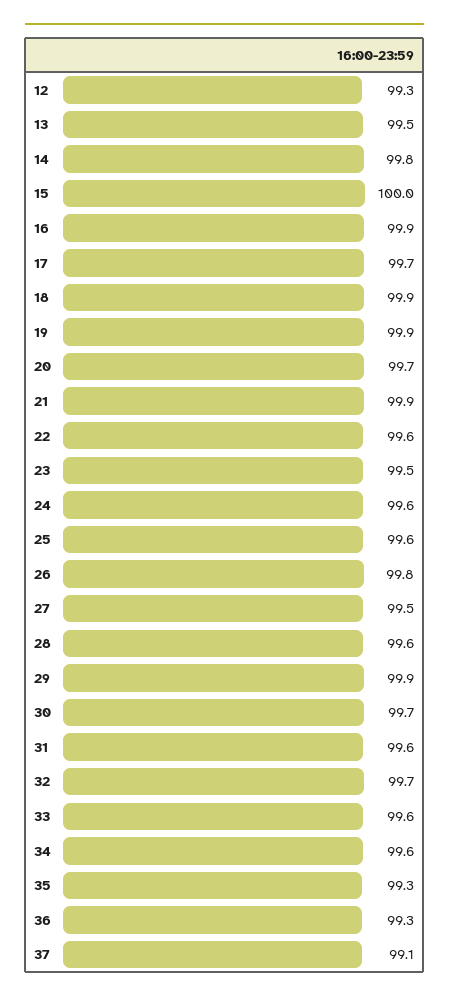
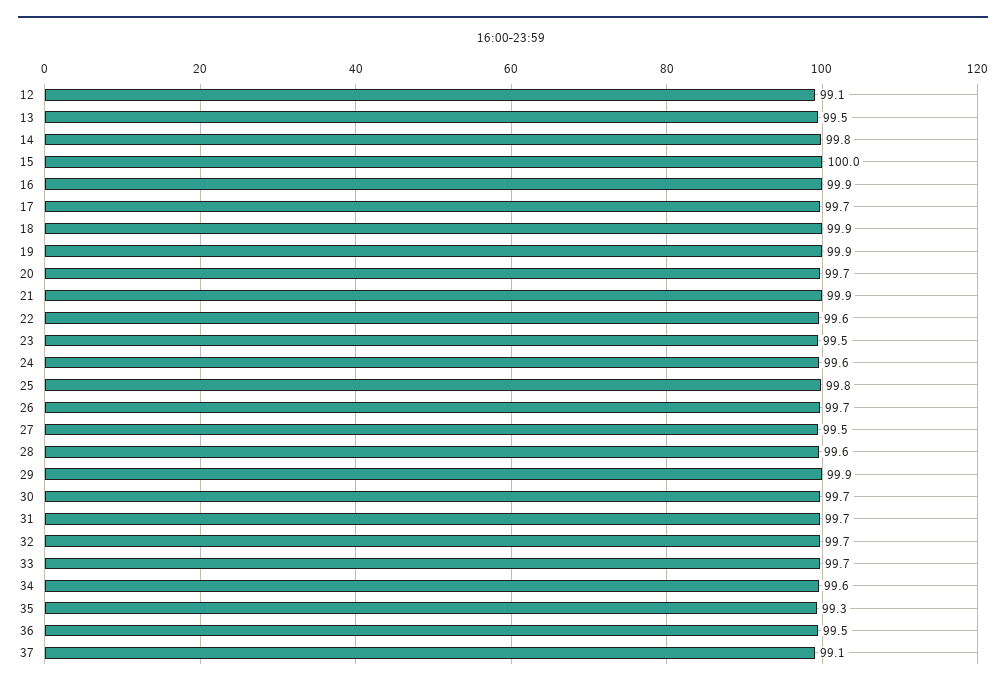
  {
-   "12": 99.3,
+   "12": 99.1,
    "13": 99.5,
    "14": 99.8,
    "15": 100,
    "16": 99.9,
    "17": 99.7,
    "18": 99.9,
    "19": 99.9,
    "20": 99.7,
    "21": 99.9,
    "22": 99.6,
    "23": 99.5,
    "24": 99.6,
-   "25": 99.6,
+   "25": 99.8,
-   "26": 99.8,
+   "26": 99.7,
    "27": 99.5,
    "28": 99.6,
    "29": 99.9,
    "30": 99.7,
-   "31": 99.6,
+   "31": 99.7,
    "32": 99.7,
-   "33": 99.6,
+   "33": 99.7,
    "34": 99.6,
    "35": 99.3,
-   "36": 99.3,
+   "36": 99.5,
    "37": 99.1
  }

